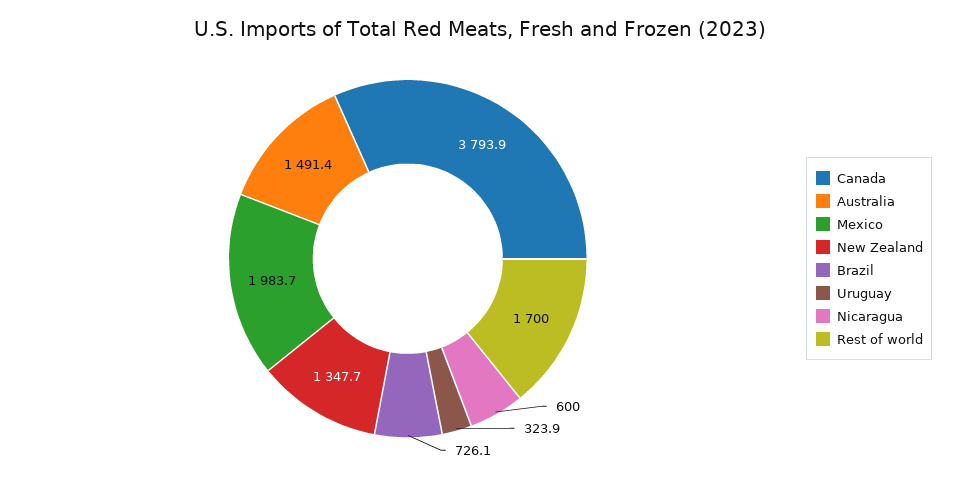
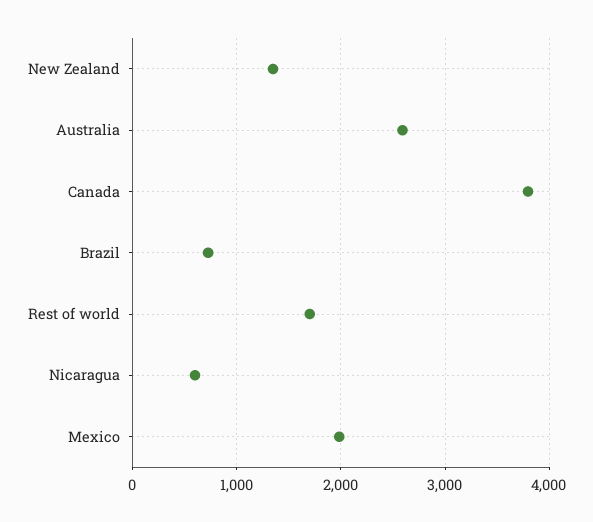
  {
    "Canada": 3793.9,
-   "Australia": 1491.4,
+   "Australia": 2600,
    "Mexico": 1983.7,
    "New Zealand": 1347.7,
    "Brazil": 726.1,
-   "Uruguay": 323.9,
    "Nicaragua": 600,
    "Rest of world": 1700
  }

